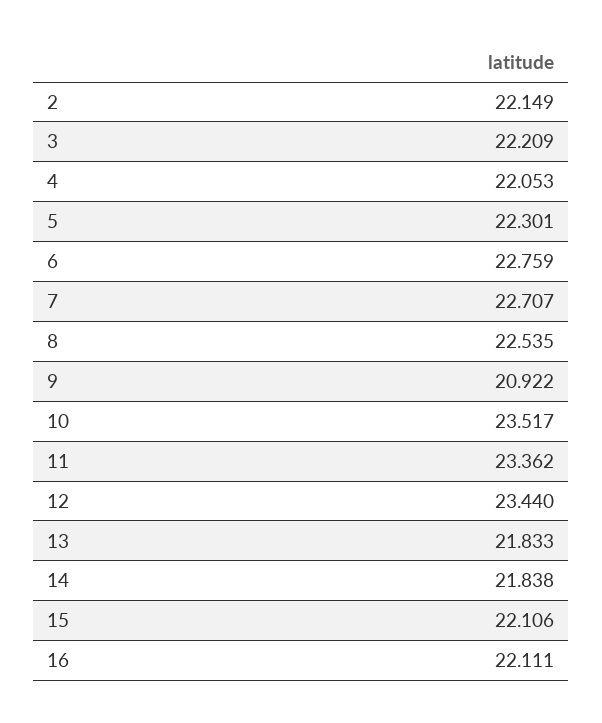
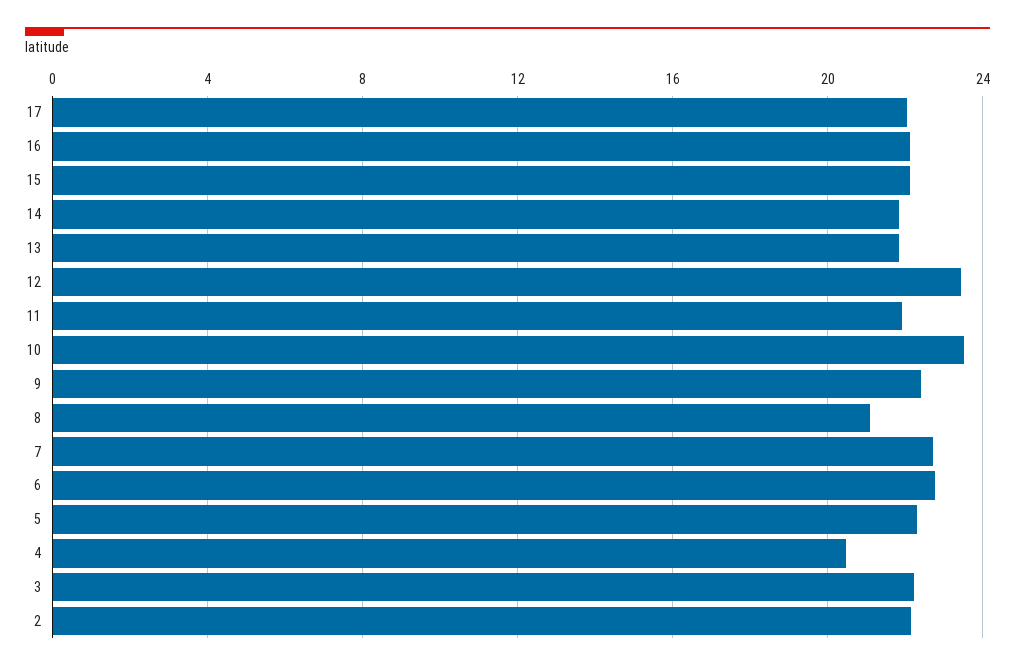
  {
    "2": 22.149,
    "3": 22.209,
-   "4": 22.053,
+   "4": 20.5,
    "5": 22.301,
    "6": 22.759,
    "7": 22.707,
-   "8": 22.535,
+   "8": 21,
-   "9": 20.922,
+   "9": 22.5,
    "10": 23.517,
-   "11": 23.362,
+   "11": 22,
    "12": 23.44,
    "13": 21.833,
    "14": 21.838,
    "15": 22.106,
-   "16": 22.111
+   "16": 22.111,
+   "17": 22
  }

